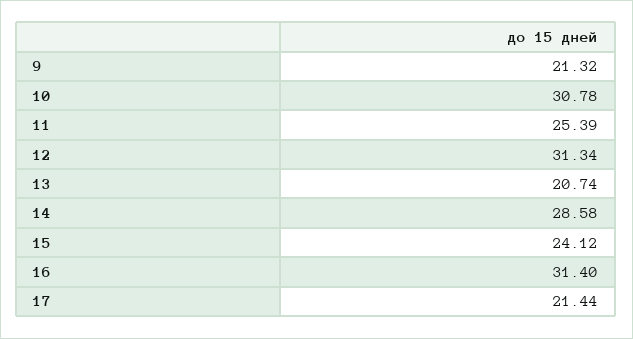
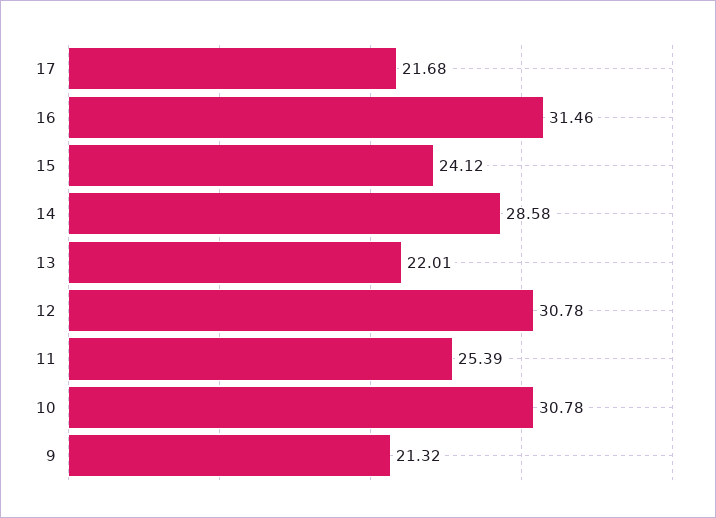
  {
    "9": 21.32,
    "10": 30.78,
    "11": 25.39,
-   "12": 31.34,
+   "12": 30.78,
-   "13": 20.74,
+   "13": 22.01,
    "14": 28.58,
    "15": 24.12,
-   "16": 31.4,
+   "16": 31.46,
-   "17": 21.44
+   "17": 21.68
  }

